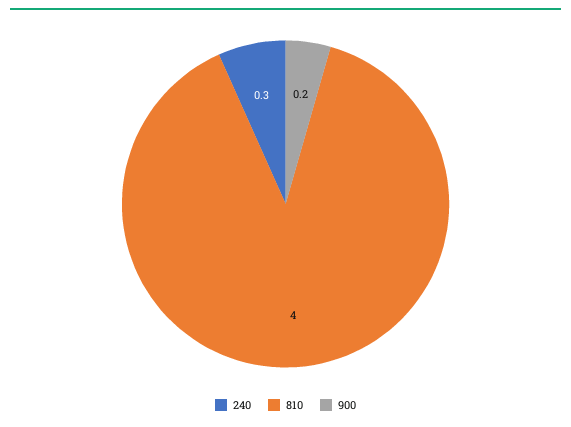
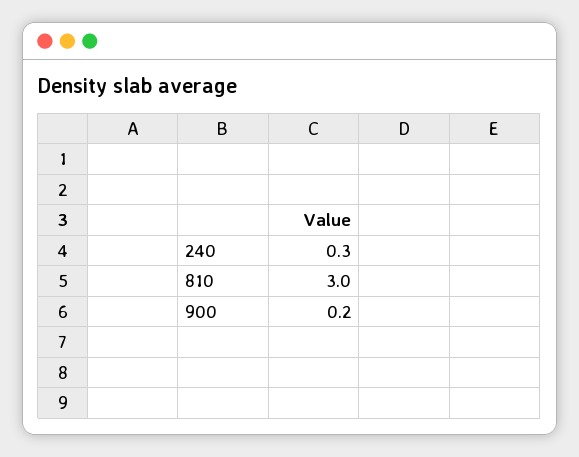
  {
    "240": 0.3,
-   "810": 4,
+   "810": 3,
    "900": 0.2
  }

